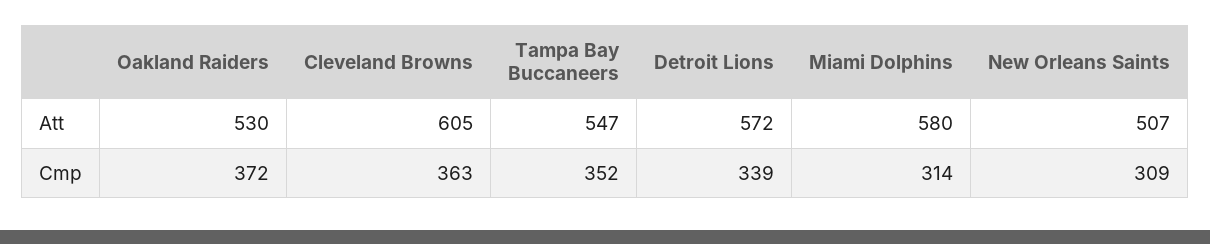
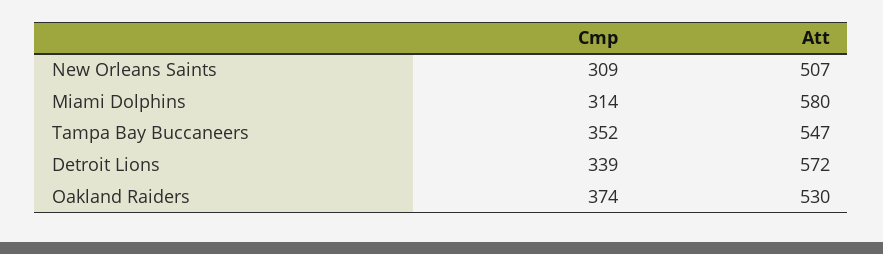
  {
    "Oakland Raiders": {
      "Att": 530,
-     "Cmp": 372
+     "Cmp": 374
    },
-   "Cleveland Browns": {
-     "Att": 605,
-     "Cmp": 363
-   },
    "Tampa Bay Buccaneers": {
      "Att": 547,
      "Cmp": 352
    },
    "Detroit Lions": {
      "Att": 572,
      "Cmp": 339
    },
    "Miami Dolphins": {
      "Att": 580,
      "Cmp": 314
    },
    "New Orleans Saints": {
      "Att": 507,
      "Cmp": 309
    }
  }

